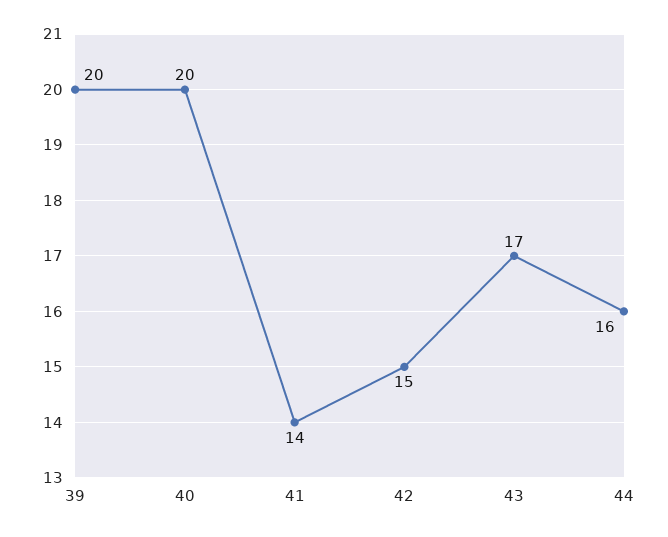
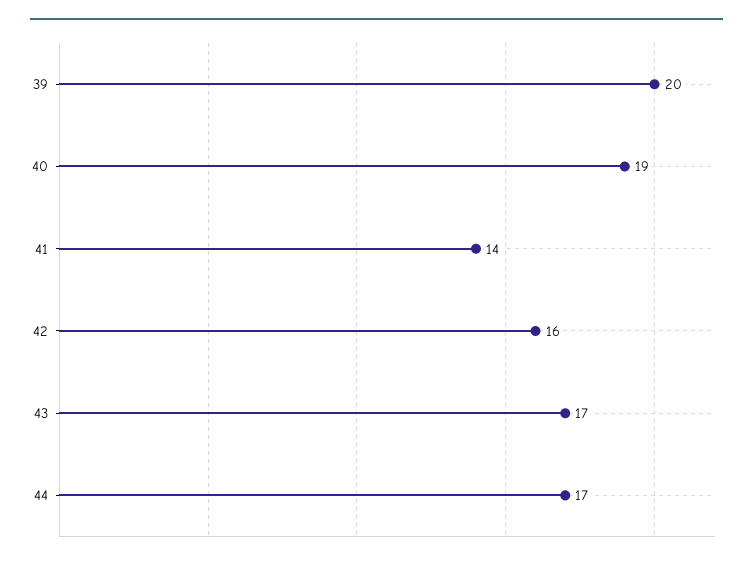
  {
    "39": 20,
-   "40": 20,
+   "40": 19,
    "41": 14,
-   "42": 15,
+   "42": 16,
    "43": 17,
-   "44": 16
+   "44": 17
  }

